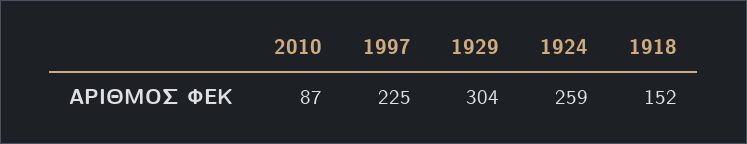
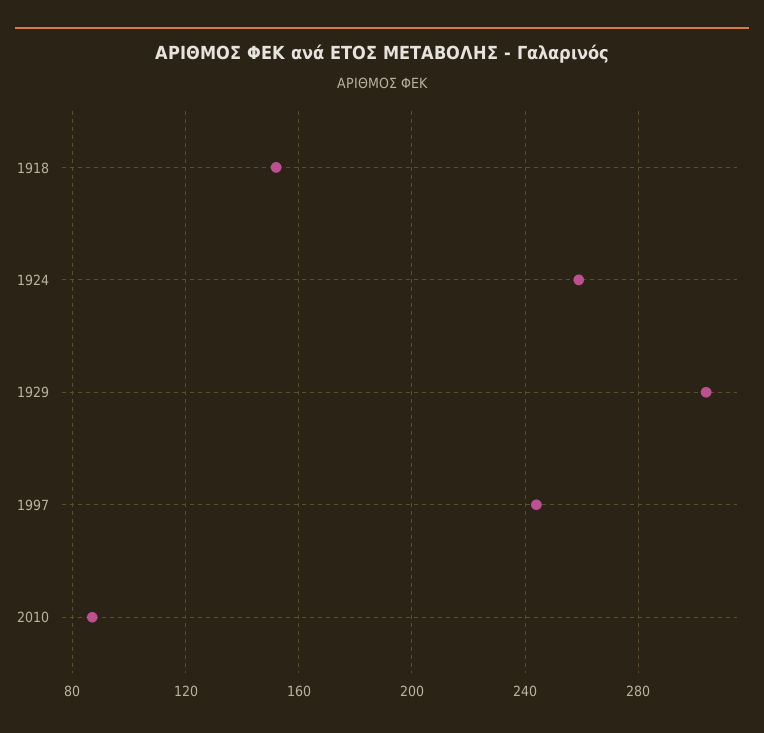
  {
    "2010": 87,
-   "1997": 225,
+   "1997": 245,
    "1929": 304,
    "1924": 259,
    "1918": 152
  }

